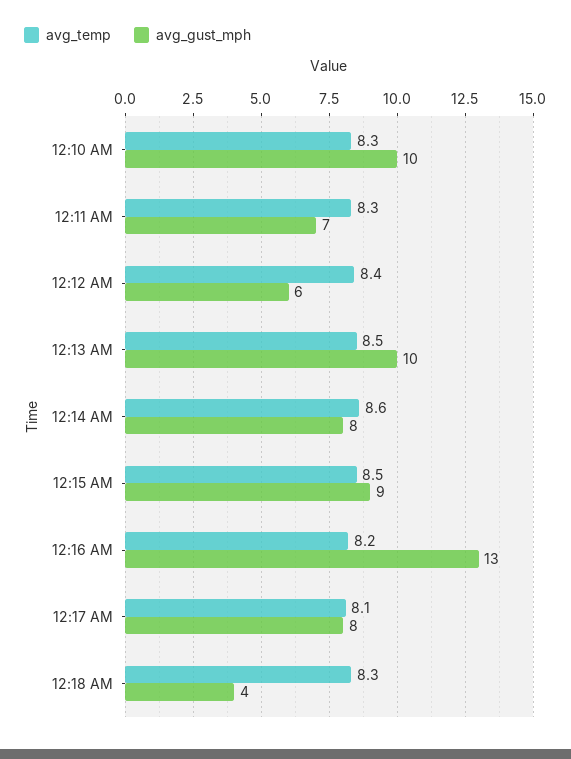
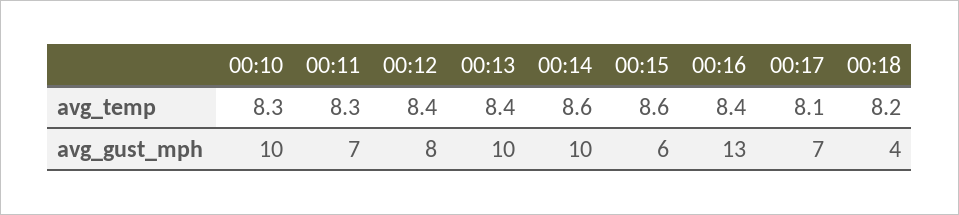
  {
    "avg_temp": {
      "12:10 AM": 8.3,
      "12:11 AM": 8.3,
      "12:12 AM": 8.4,
-     "12:13 AM": 8.5,
+     "12:13 AM": 8.4,
      "12:14 AM": 8.6,
-     "12:15 AM": 8.5,
+     "12:15 AM": 8.6,
-     "12:16 AM": 8.2,
+     "12:16 AM": 8.4,
      "12:17 AM": 8.1,
-     "12:18 AM": 8.3
+     "12:18 AM": 8.2
    },
    "avg_gust_mph": {
      "12:10 AM": 10,
      "12:11 AM": 7,
-     "12:12 AM": 6,
+     "12:12 AM": 8,
      "12:13 AM": 10,
-     "12:14 AM": 8,
+     "12:14 AM": 10,
-     "12:15 AM": 9,
+     "12:15 AM": 6,
      "12:16 AM": 13,
-     "12:17 AM": 8,
+     "12:17 AM": 7,
      "12:18 AM": 4
    }
  }

